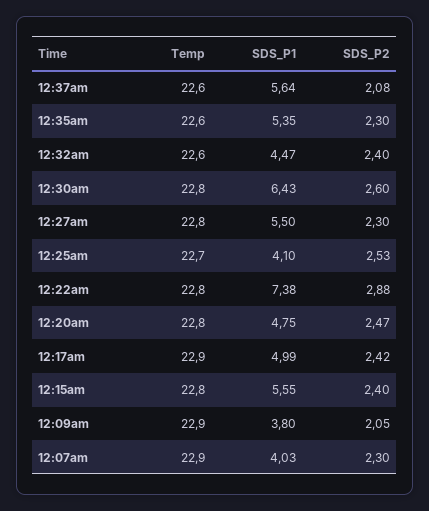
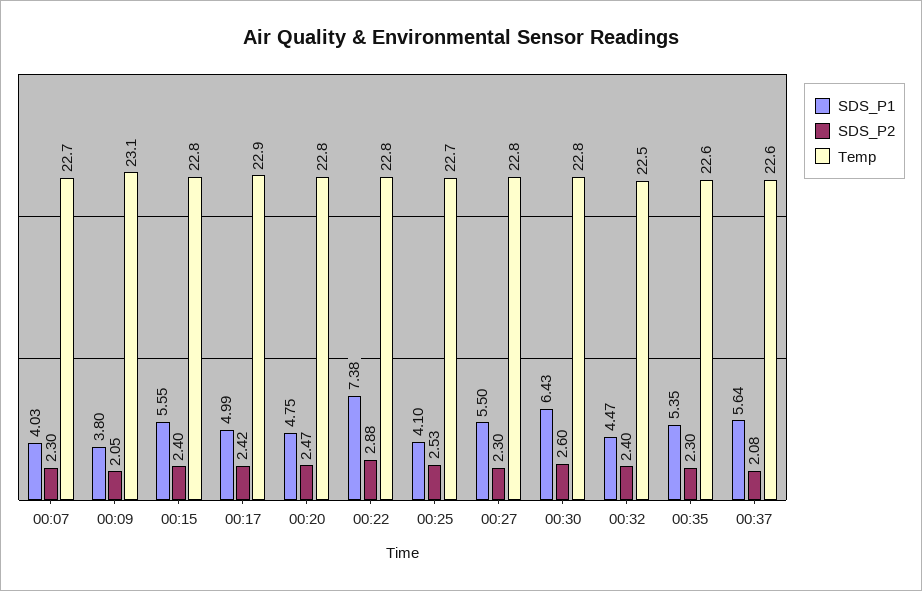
  {
    "Temp": {
      "12:37am": 22.6,
      "12:35am": 22.6,
-     "12:32am": 22.6,
+     "12:32am": 22.5,
      "12:30am": 22.8,
      "12:27am": 22.8,
      "12:25am": 22.7,
      "12:22am": 22.8,
      "12:20am": 22.8,
      "12:17am": 22.9,
      "12:15am": 22.8,
-     "12:09am": 22.9,
+     "12:09am": 23.1,
-     "12:07am": 22.9
+     "12:07am": 22.7
    },
    "SDS_P1": {
      "12:37am": 5.64,
      "12:35am": 5.35,
      "12:32am": 4.47,
      "12:30am": 6.43,
      "12:27am": 5.5,
      "12:25am": 4.1,
      "12:22am": 7.38,
      "12:20am": 4.75,
      "12:17am": 4.99,
      "12:15am": 5.55,
      "12:09am": 3.8,
      "12:07am": 4.03
    },
    "SDS_P2": {
      "12:37am": 2.08,
      "12:35am": 2.3,
      "12:32am": 2.4,
      "12:30am": 2.6,
      "12:27am": 2.3,
      "12:25am": 2.53,
      "12:22am": 2.88,
      "12:20am": 2.47,
      "12:17am": 2.42,
      "12:15am": 2.4,
      "12:09am": 2.05,
      "12:07am": 2.3
    }
  }

